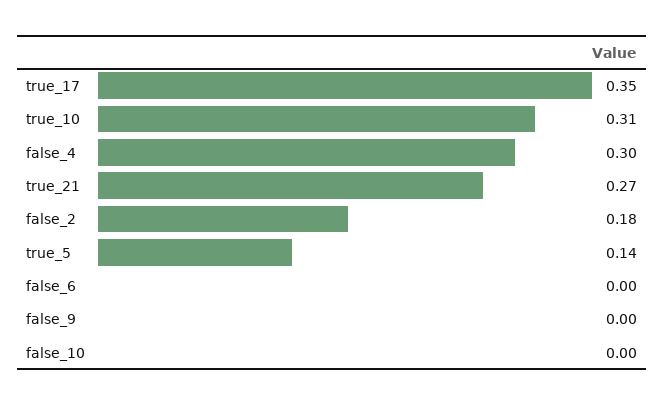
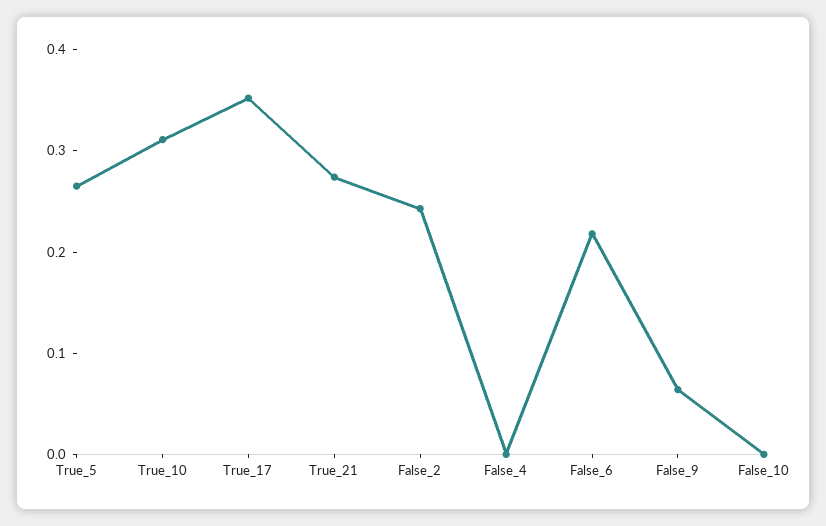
  {
    "true_17": 0.35,
    "true_10": 0.31,
-   "false_4": 0.3,
+   "false_4": 0,
    "true_21": 0.27,
-   "false_2": 0.18,
+   "false_2": 0.24,
-   "true_5": 0.14,
+   "true_5": 0.26,
-   "false_6": 0,
+   "false_6": 0.22,
-   "false_9": 0,
+   "false_9": 0.06,
    "false_10": 0
  }

